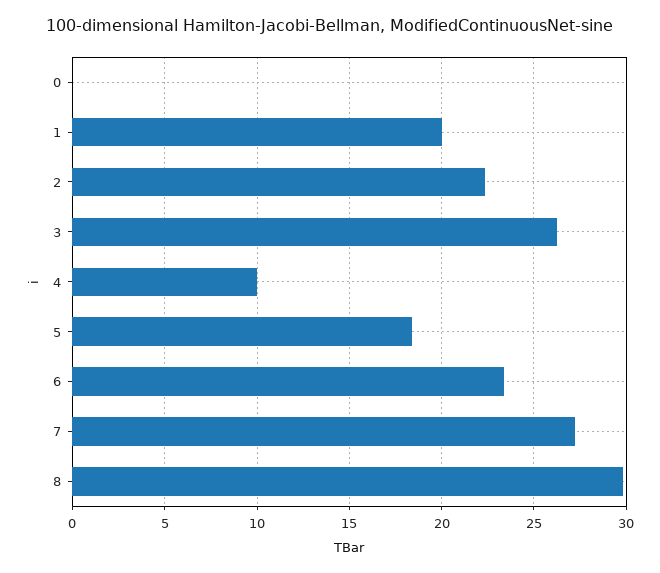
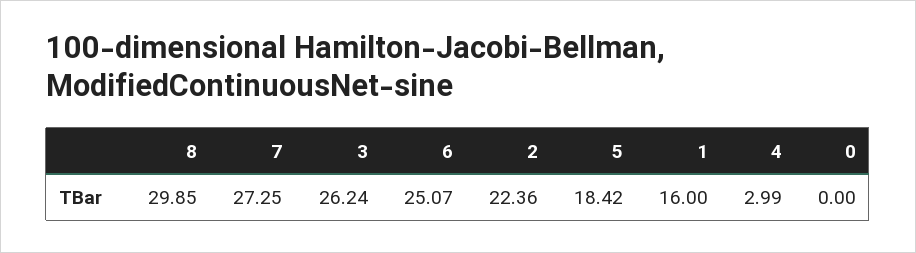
  {
    "0": 0,
-   "1": 20,
+   "1": 16,
    "2": 22.36,
    "3": 26.24,
-   "4": 10,
+   "4": 2.99,
    "5": 18.42,
-   "6": 23.5,
+   "6": 25.07,
    "7": 27.25,
    "8": 29.85
  }

